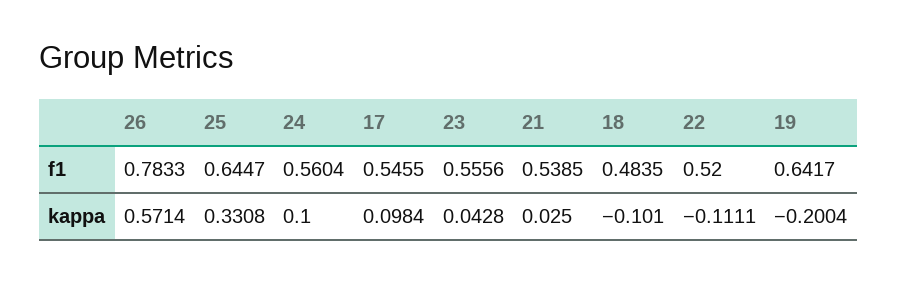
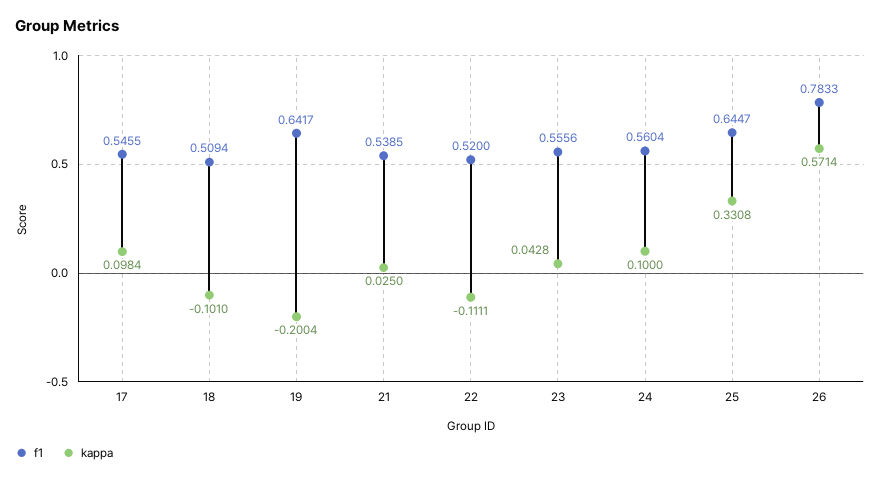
  {
    "f1": {
      "26": 0.7833,
      "25": 0.6447,
      "24": 0.5604,
      "17": 0.5455,
      "23": 0.5556,
      "21": 0.5385,
-     "18": 0.4835,
+     "18": 0.5094,
      "22": 0.52,
      "19": 0.6417
    },
    "kappa": {
      "26": 0.5714,
      "25": 0.3308,
      "24": 0.1,
      "17": 0.0984,
      "23": 0.0428,
      "21": 0.025,
      "18": -0.101,
      "22": -0.1111,
      "19": -0.2004
    }
  }

